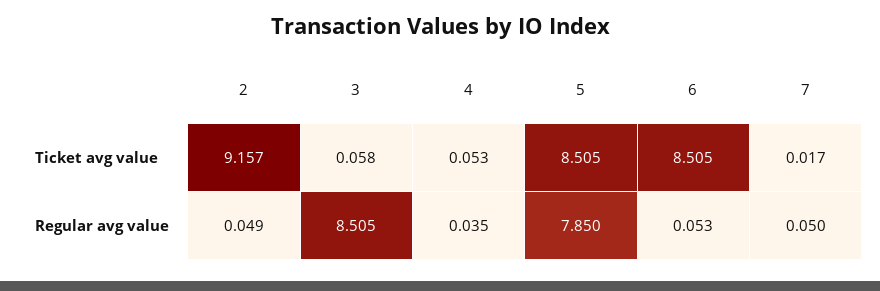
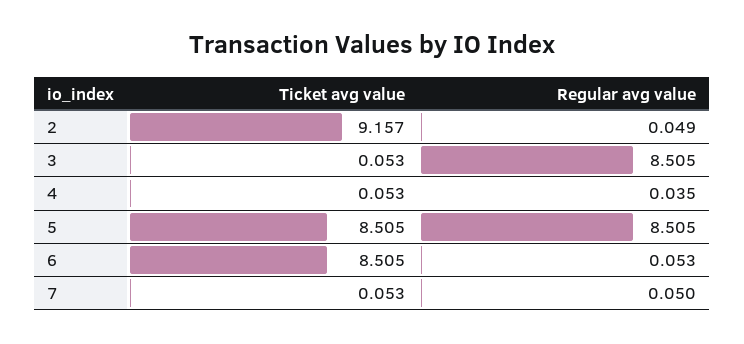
  {
    "2": {
      "Ticket avg value": 9.157,
      "Regular avg value": 0.049
    },
    "3": {
-     "Ticket avg value": 0.058,
+     "Ticket avg value": 0.053,
      "Regular avg value": 8.505
    },
    "4": {
      "Ticket avg value": 0.053,
      "Regular avg value": 0.035
    },
    "5": {
      "Ticket avg value": 8.505,
-     "Regular avg value": 7.85
+     "Regular avg value": 8.505
    },
    "6": {
      "Ticket avg value": 8.505,
      "Regular avg value": 0.053
    },
    "7": {
-     "Ticket avg value": 0.017,
+     "Ticket avg value": 0.053,
      "Regular avg value": 0.05
    }
  }

